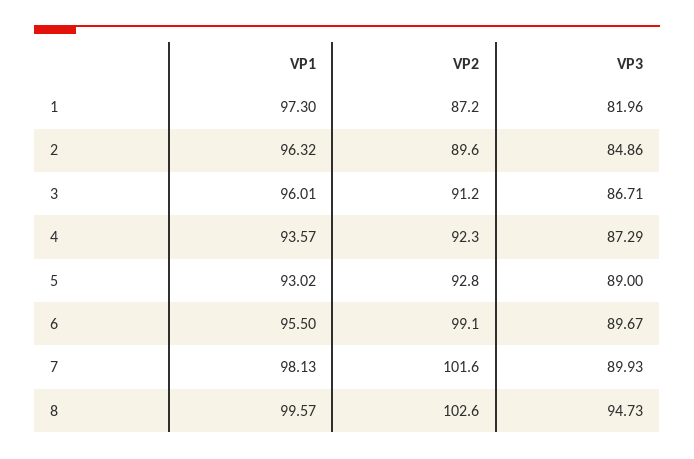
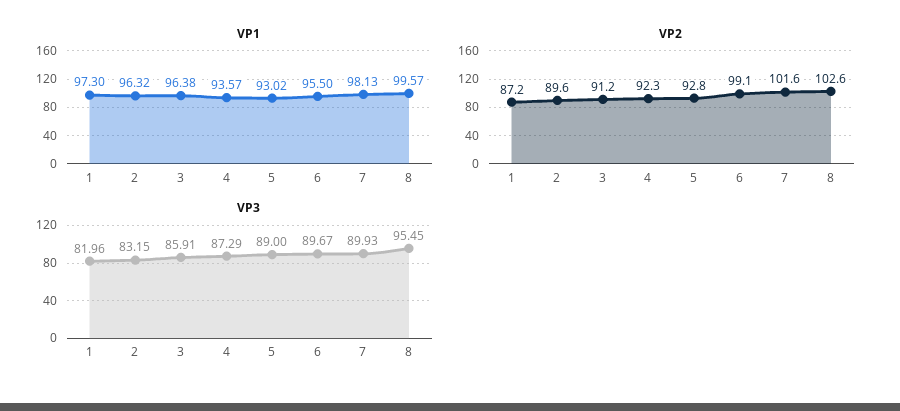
  {
    "VP1": {
      "1": 97.3,
      "2": 96.32,
-     "3": 96.01,
+     "3": 96.38,
      "4": 93.57,
      "5": 93.02,
      "6": 95.5,
      "7": 98.13,
      "8": 99.57
    },
    "VP2": {
      "1": 87.2,
      "2": 89.6,
      "3": 91.2,
      "4": 92.3,
      "5": 92.8,
      "6": 99.1,
      "7": 101.6,
      "8": 102.6
    },
    "VP3": {
      "1": 81.96,
-     "2": 84.86,
+     "2": 83.15,
-     "3": 86.71,
+     "3": 85.91,
      "4": 87.29,
      "5": 89,
      "6": 89.67,
      "7": 89.93,
-     "8": 94.73
+     "8": 95.45
    }
  }

